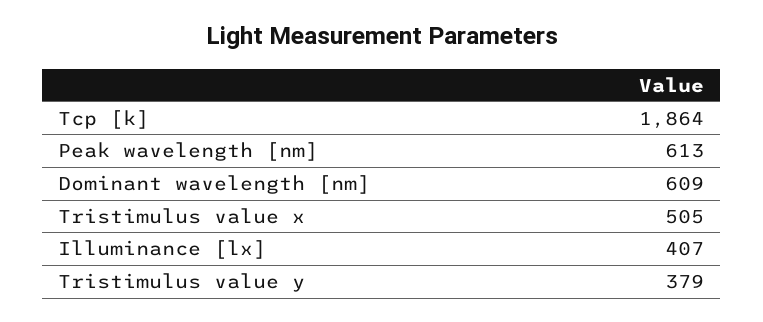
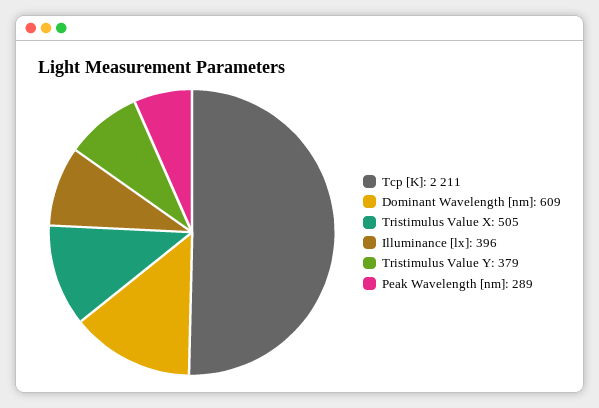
  {
-   "Tcp [k]": 1864,
+   "Tcp [k]": 2211,
-   "Peak wavelength [nm]": 613,
+   "Peak wavelength [nm]": 289,
    "Dominant wavelength [nm]": 609,
    "Tristimulus value x": 505,
-   "Illuminance [lx]": 407,
+   "Illuminance [lx]": 396,
    "Tristimulus value y": 379
  }

